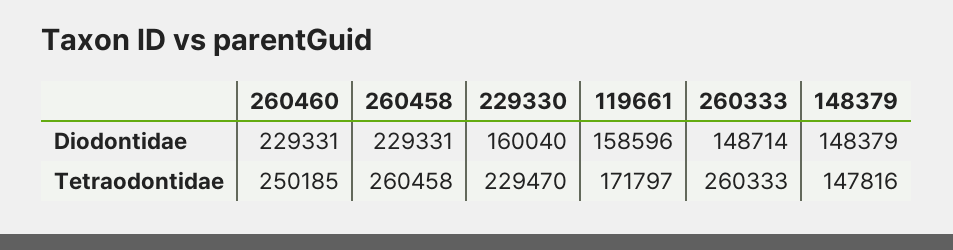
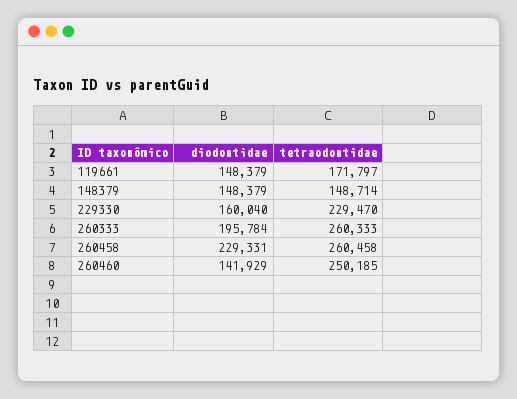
  {
    "260460": {
-     "Diodontidae": 229331,
+     "Diodontidae": 141929,
      "Tetraodontidae": 250185
    },
    "260458": {
      "Diodontidae": 229331,
      "Tetraodontidae": 260458
    },
    "229330": {
      "Diodontidae": 160040,
      "Tetraodontidae": 229470
    },
    "119661": {
-     "Diodontidae": 158596,
+     "Diodontidae": 148379,
      "Tetraodontidae": 171797
    },
    "260333": {
-     "Diodontidae": 148714,
+     "Diodontidae": 195784,
      "Tetraodontidae": 260333
    },
    "148379": {
      "Diodontidae": 148379,
-     "Tetraodontidae": 147816
+     "Tetraodontidae": 148714
    }
  }

